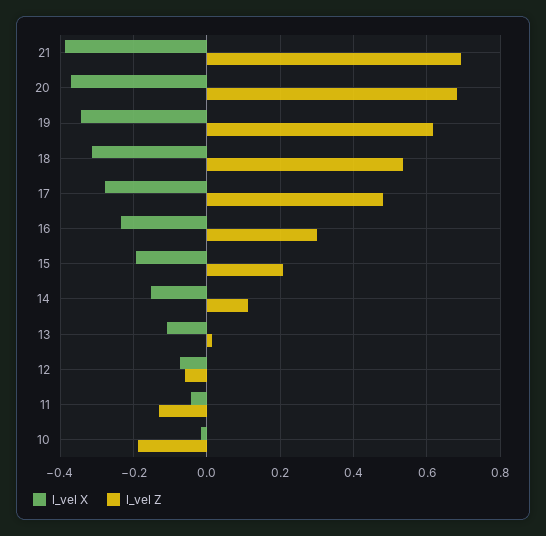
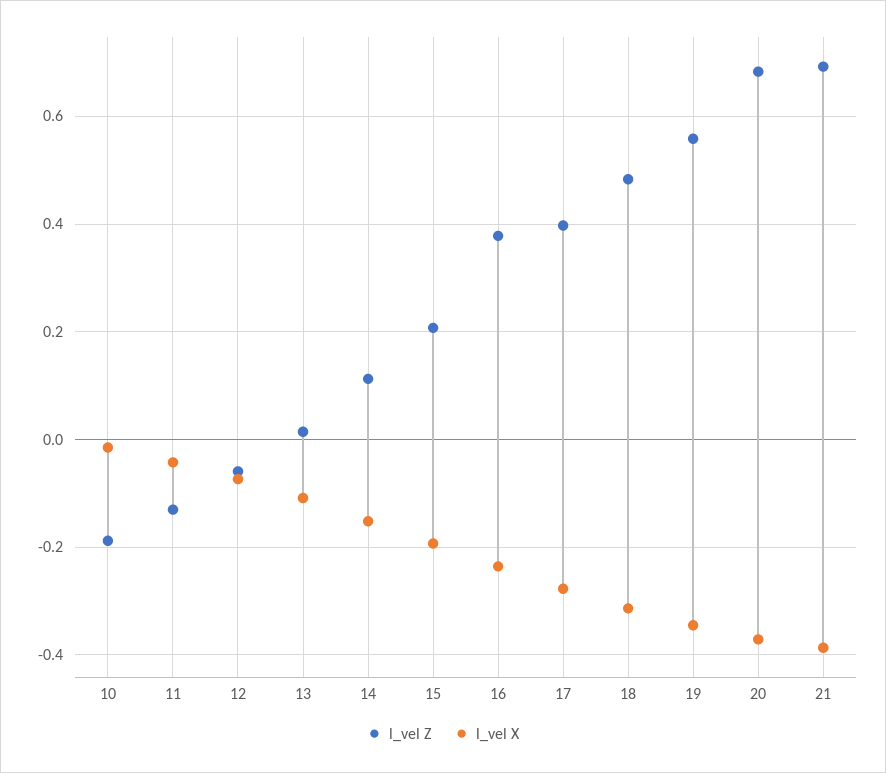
  {
    "l_vel X": {
      "21": -0.38,
      "20": -0.38,
      "19": -0.34,
      "18": -0.32,
      "17": -0.28,
      "16": -0.24,
      "15": -0.2,
      "14": -0.16,
      "13": -0.1,
      "12": -0.08,
      "11": -0.04,
      "10": -0.02
    },
    "l_vel Z": {
      "21": 0.7,
      "20": 0.68,
-     "19": 0.62,
+     "19": 0.56,
-     "18": 0.54,
+     "18": 0.48,
-     "17": 0.48,
+     "17": 0.4,
-     "16": 0.3,
+     "16": 0.38,
      "15": 0.2,
      "14": 0.12,
      "13": 0.02,
      "12": -0.06,
      "11": -0.14,
      "10": -0.18
    }
  }

